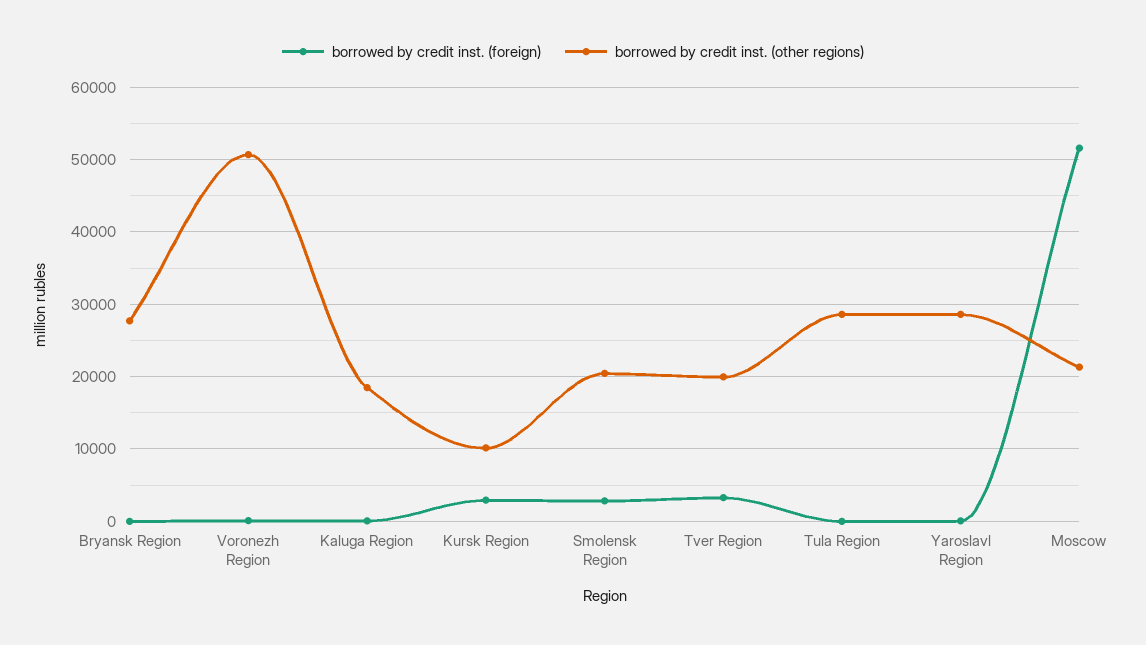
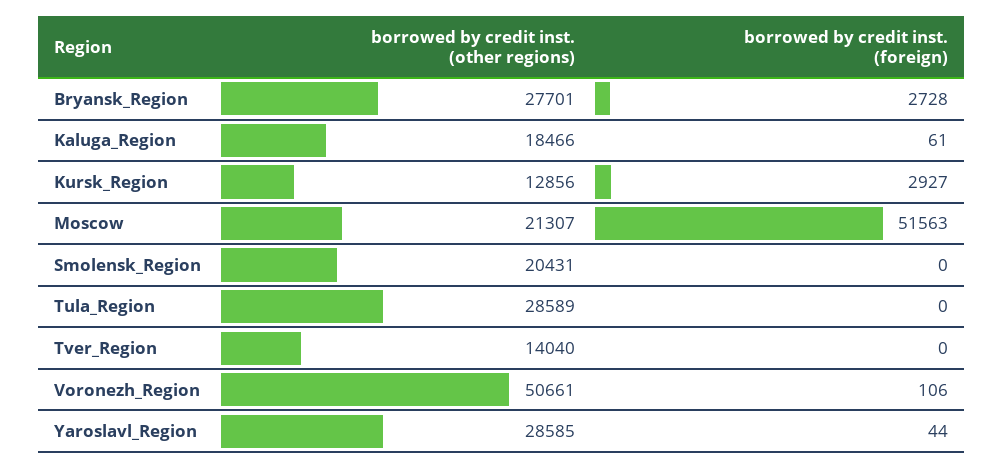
  {
    "borrowed by credit inst. (foreign)": {
-     "Bryansk Region": 0,
+     "Bryansk Region": 2728,
      "Voronezh Region": 106,
      "Kaluga Region": 61,
      "Kursk Region": 2927,
-     "Smolensk Region": 3000,
+     "Smolensk Region": 0,
-     "Tver Region": 3000,
+     "Tver Region": 0,
      "Tula Region": 0,
      "Yaroslavl Region": 44,
      "Moscow": 51563
    },
    "borrowed by credit inst. (other regions)": {
      "Bryansk Region": 27701,
      "Voronezh Region": 50661,
      "Kaluga Region": 18466,
-     "Kursk Region": 10000,
+     "Kursk Region": 12856,
      "Smolensk Region": 20431,
-     "Tver Region": 20000,
+     "Tver Region": 14040,
      "Tula Region": 28589,
      "Yaroslavl Region": 28585,
      "Moscow": 21307
    }
  }

